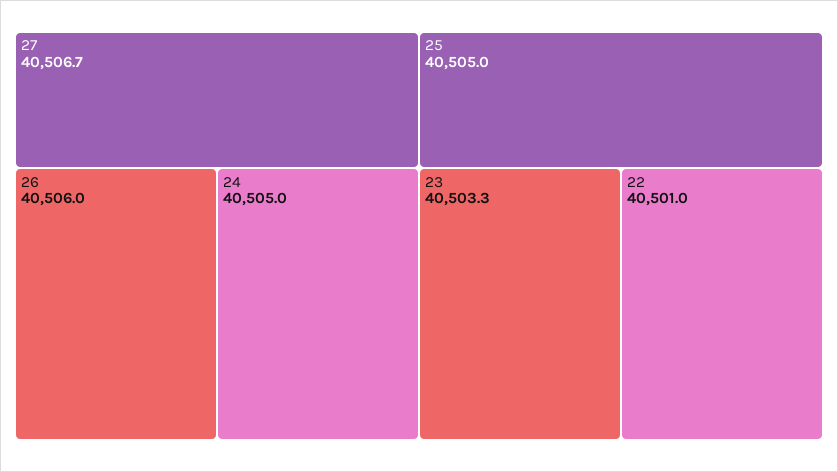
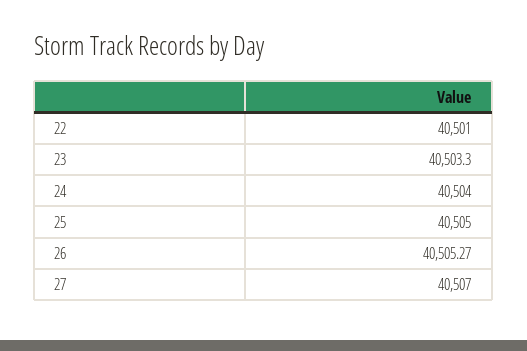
  {
-   "27": 40506.7,
+   "27": 40507,
-   "26": 40506,
+   "26": 40505.27,
-   "24": 40505,
+   "24": 40504,
    "25": 40505,
    "23": 40503.3,
    "22": 40501
  }

